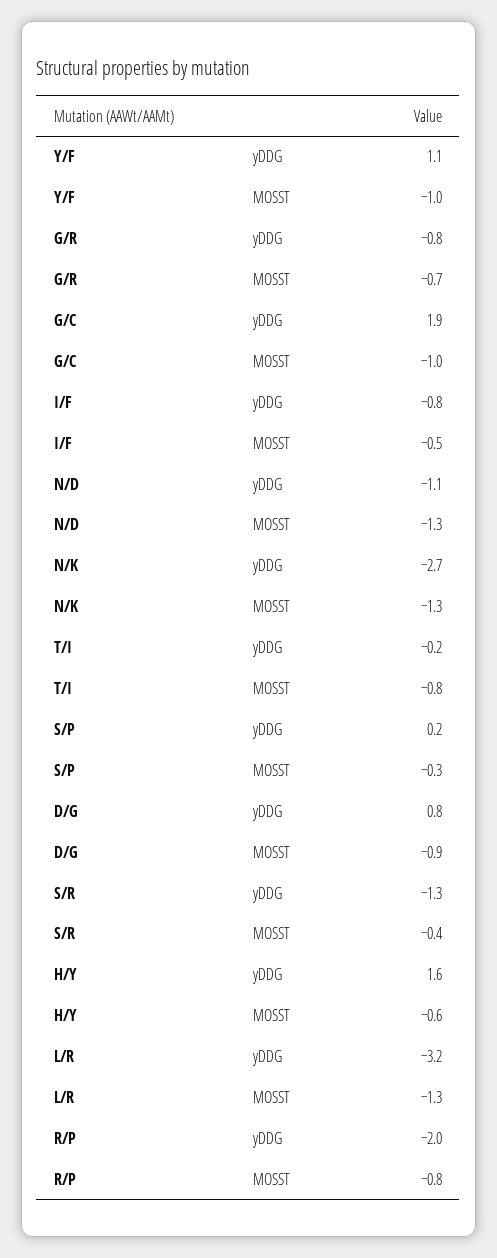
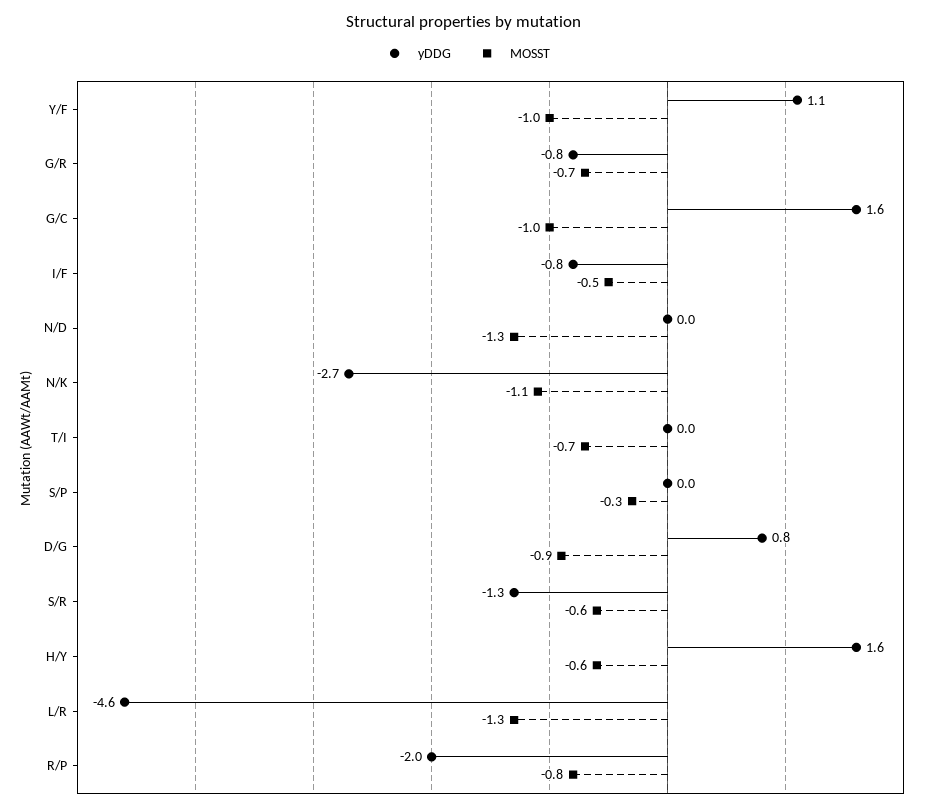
  {
    "yDDG": {
      "Y/F": 1.1,
      "G/R": -0.8,
-     "G/C": 1.9,
+     "G/C": 1.6,
      "I/F": -0.8,
-     "N/D": -1.1,
+     "N/D": 0,
      "N/K": -2.7,
-     "T/I": -0.2,
+     "T/I": 0,
-     "S/P": 0.2,
+     "S/P": 0,
      "D/G": 0.8,
      "S/R": -1.3,
      "H/Y": 1.6,
-     "L/R": -3.2,
+     "L/R": -4.6,
      "R/P": -2
    },
    "MOSST": {
      "Y/F": -1,
      "G/R": -0.7,
      "G/C": -1,
      "I/F": -0.5,
      "N/D": -1.3,
-     "N/K": -1.3,
+     "N/K": -1.1,
-     "T/I": -0.8,
+     "T/I": -0.7,
      "S/P": -0.3,
      "D/G": -0.9,
-     "S/R": -0.4,
+     "S/R": -0.6,
      "H/Y": -0.6,
      "L/R": -1.3,
      "R/P": -0.8
    }
  }

